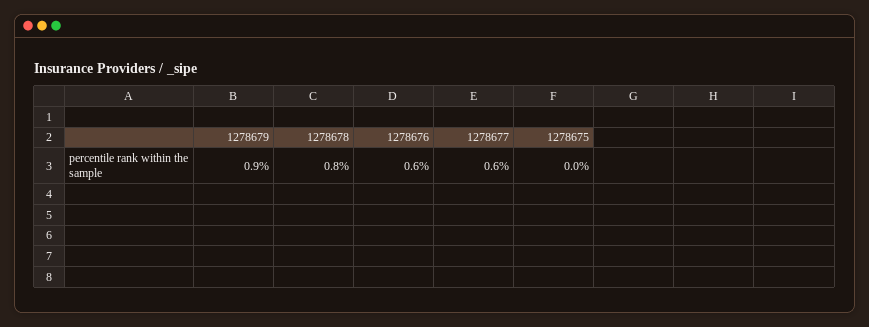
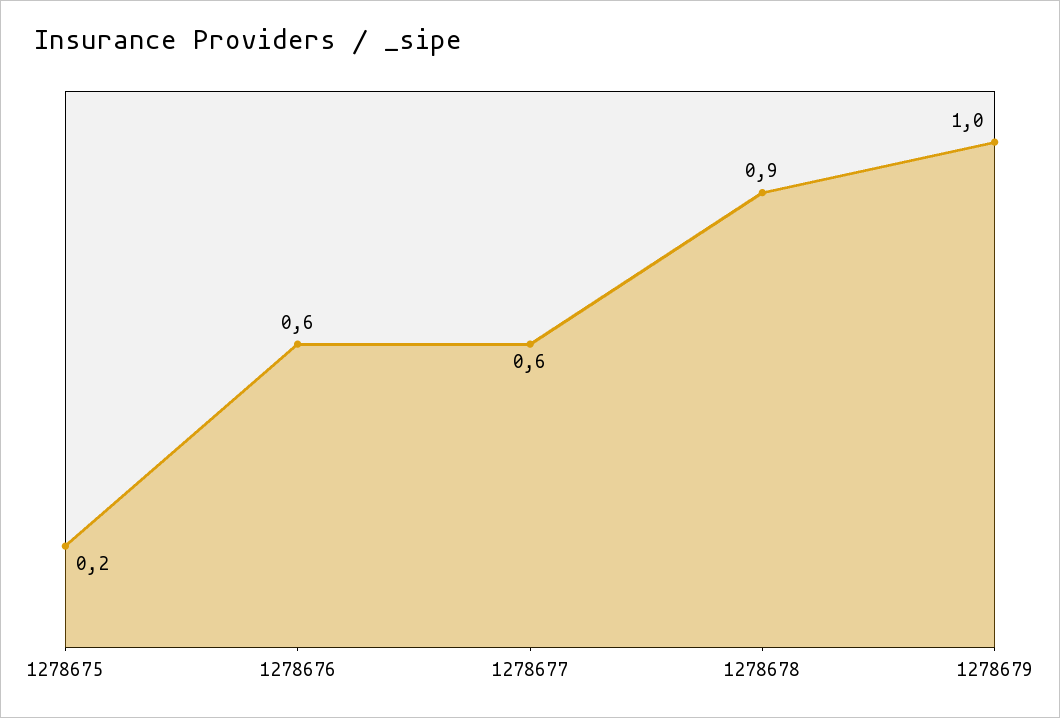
  {
-   "1278679": 0.9,
+   "1278679": 1,
-   "1278678": 0.8,
+   "1278678": 0.9,
    "1278676": 0.6,
    "1278677": 0.6,
-   "1278675": 0
+   "1278675": 0.2
  }

